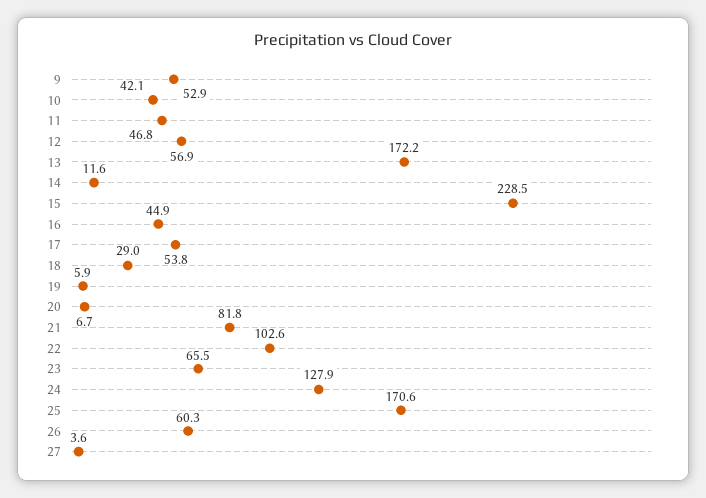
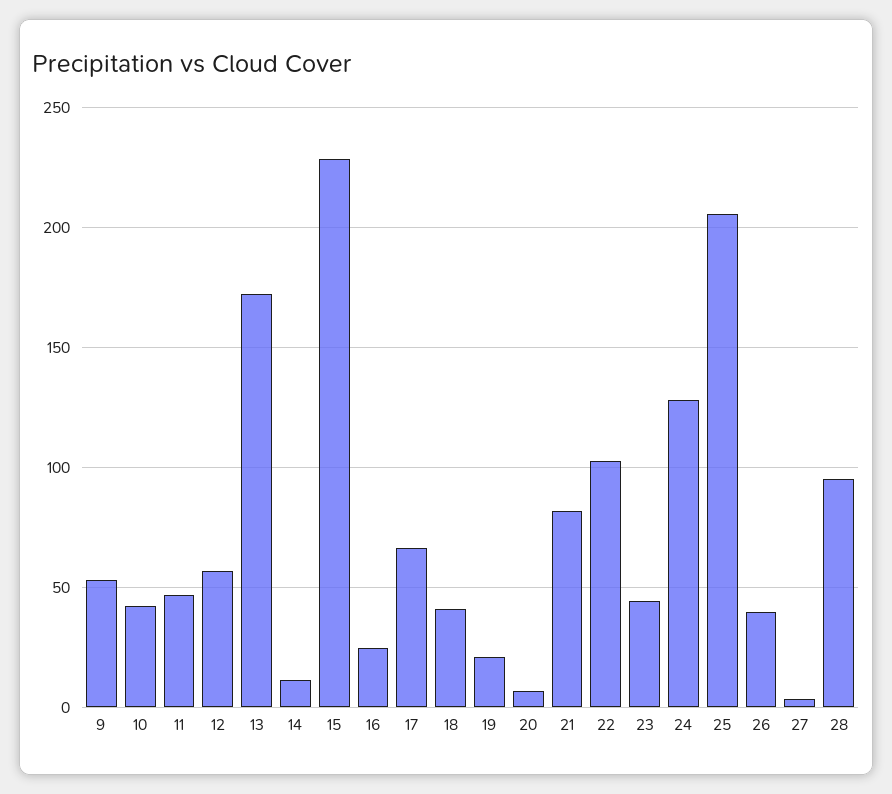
  {
    "9": 52.9,
    "10": 42.1,
    "11": 46.8,
    "12": 56.9,
    "13": 172.2,
    "14": 11.6,
    "15": 228.5,
-   "16": 44.9,
+   "16": 25,
-   "17": 53.8,
+   "17": 65,
-   "18": 29,
+   "18": 40,
-   "19": 5.9,
+   "19": 20,
    "20": 6.7,
    "21": 81.8,
    "22": 102.6,
-   "23": 65.5,
+   "23": 45,
    "24": 127.9,
-   "25": 170.6,
+   "25": 205,
-   "26": 60.3,
+   "26": 40,
-   "27": 3.6
+   "27": 3.6,
+   "28": 95
  }

